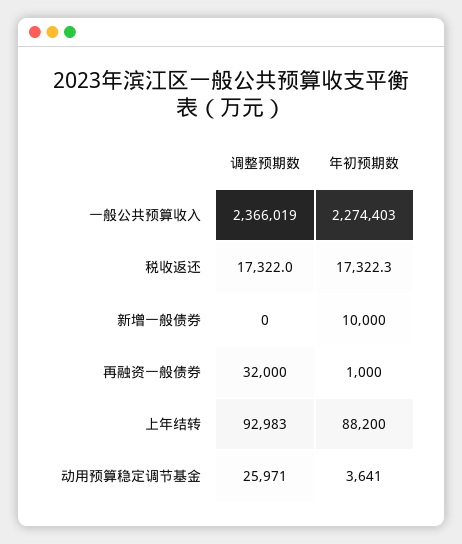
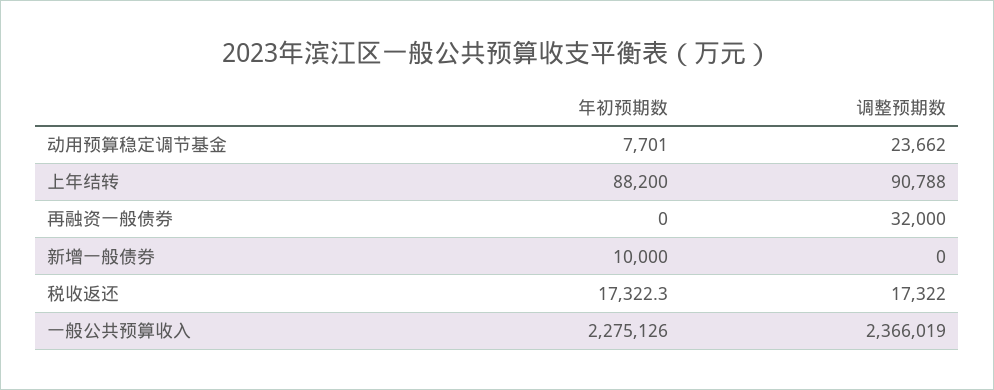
  {
    "调整预期数": {
      "一般公共预算收入": 2366019,
      "税收返还": 17322,
      "新增一般债券": 0,
      "再融资一般债券": 32000,
-     "上年结转": 92983,
+     "上年结转": 90788,
-     "动用预算稳定调节基金": 25971
+     "动用预算稳定调节基金": 23662
    },
    "年初预期数": {
-     "一般公共预算收入": 2274403,
+     "一般公共预算收入": 2275126,
      "税收返还": 17322.3,
      "新增一般债券": 10000,
-     "再融资一般债券": 1000,
+     "再融资一般债券": 0,
      "上年结转": 88200,
-     "动用预算稳定调节基金": 3641
+     "动用预算稳定调节基金": 7701
    }
  }

